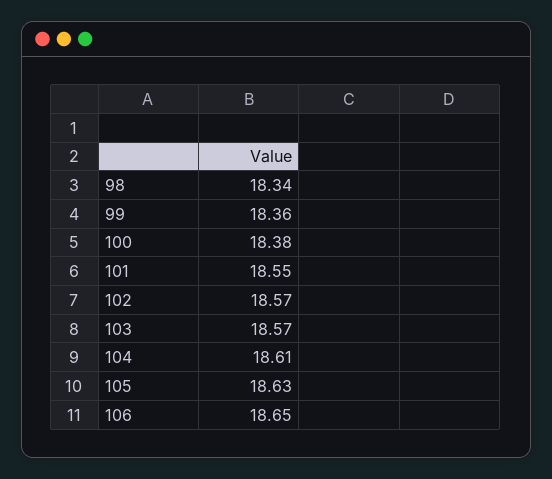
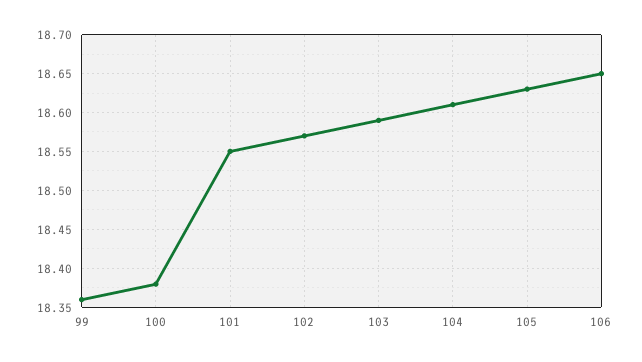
  {
-   "98": 18.34,
    "99": 18.36,
    "100": 18.38,
    "101": 18.55,
    "102": 18.57,
-   "103": 18.57,
+   "103": 18.59,
    "104": 18.61,
    "105": 18.63,
    "106": 18.65
  }

